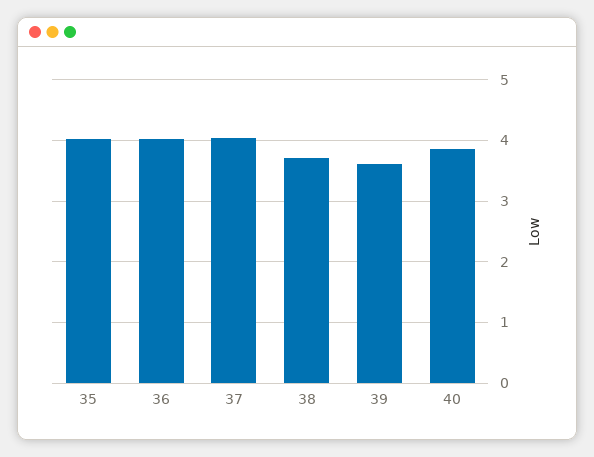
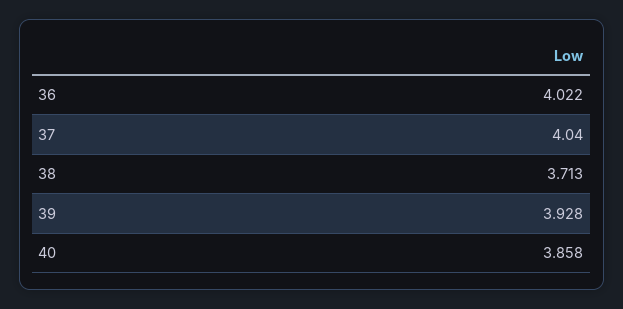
  {
-   "35": 4,
    "36": 4.022,
    "37": 4.04,
    "38": 3.713,
-   "39": 3.6,
+   "39": 3.928,
    "40": 3.858
  }

